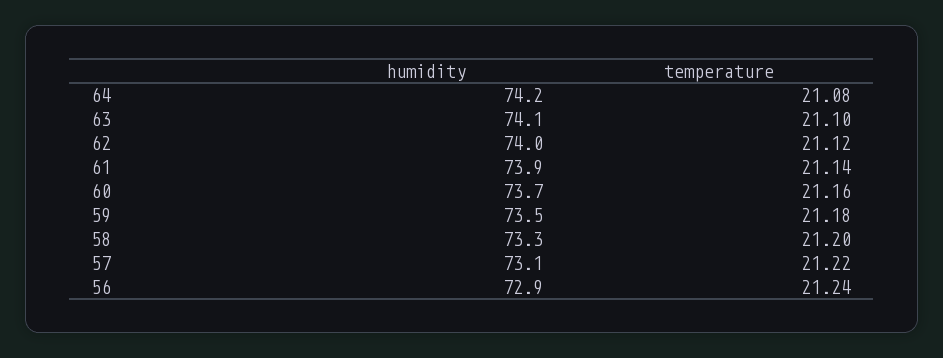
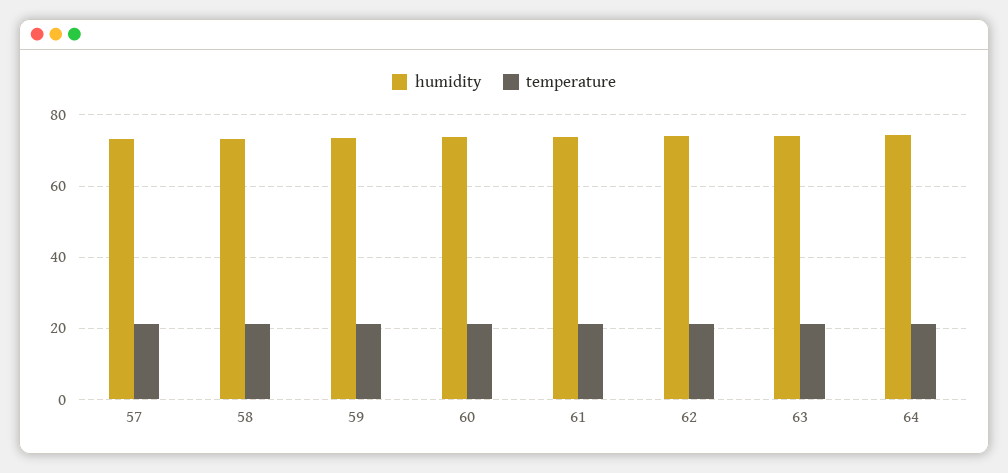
  {
    "humidity": {
      "64": 74.2,
      "63": 74.1,
      "62": 74,
      "61": 73.9,
      "60": 73.7,
      "59": 73.5,
      "58": 73.3,
-     "57": 73.1,
+     "57": 73.1
-     "56": 72.9
    },
    "temperature": {
      "64": 21.08,
      "63": 21.1,
      "62": 21.12,
      "61": 21.14,
      "60": 21.16,
      "59": 21.18,
      "58": 21.2,
-     "57": 21.22,
+     "57": 21.22
-     "56": 21.24
    }
  }

